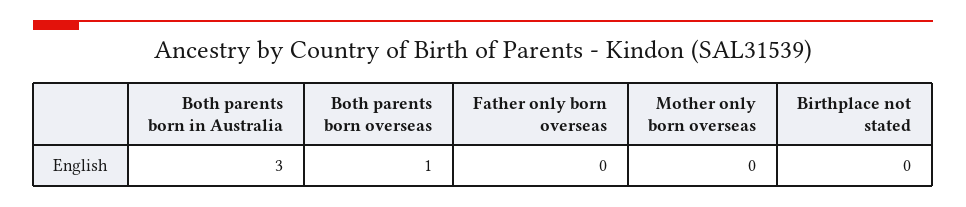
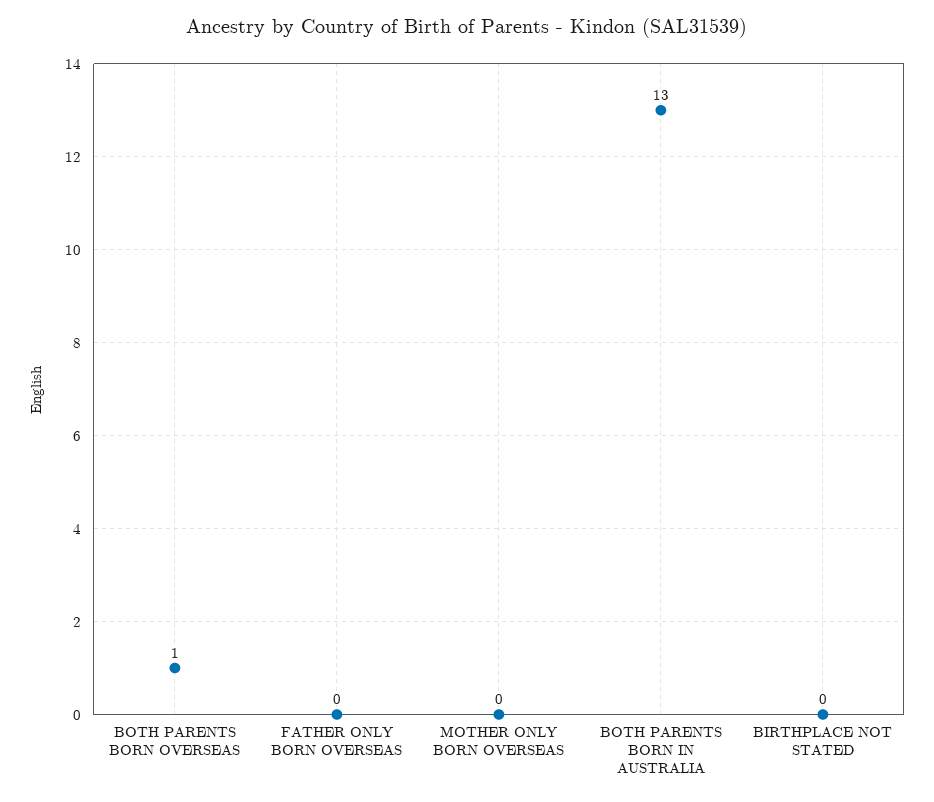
  {
-   "Both parents born in Australia": 3,
+   "Both parents born in Australia": 13,
    "Both parents born overseas": 1,
    "Father only born overseas": 0,
    "Mother only born overseas": 0,
    "Birthplace not stated": 0
  }

